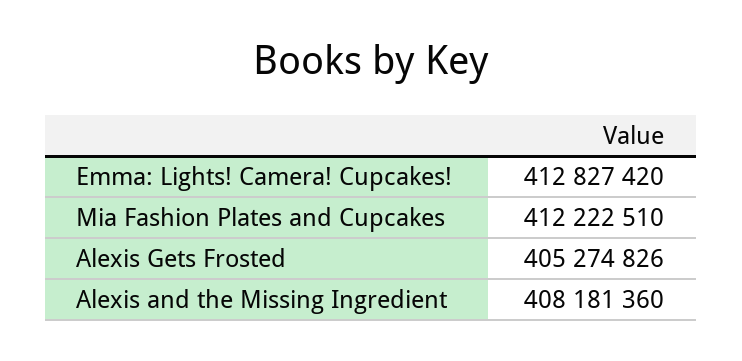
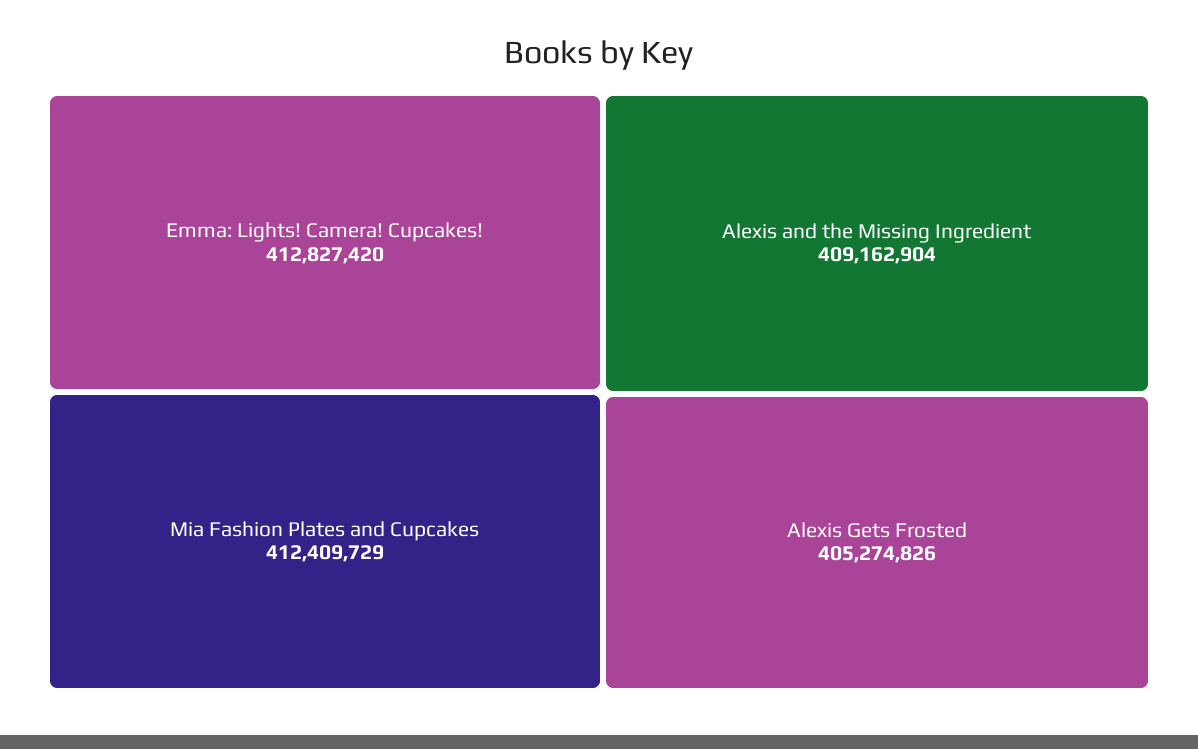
  {
    "Emma: Lights! Camera! Cupcakes!": 412827420,
-   "Mia Fashion Plates and Cupcakes": 412222510,
+   "Mia Fashion Plates and Cupcakes": 412409729,
    "Alexis Gets Frosted": 405274826,
-   "Alexis and the Missing Ingredient": 408181360
+   "Alexis and the Missing Ingredient": 409162904
  }

